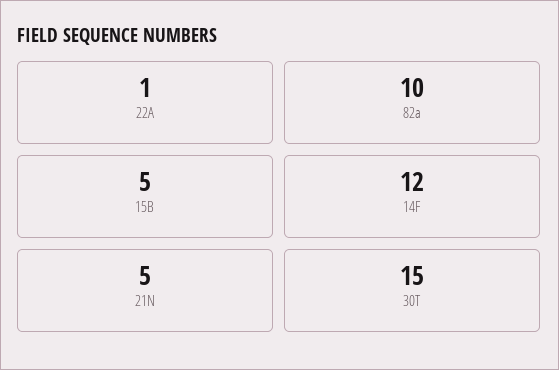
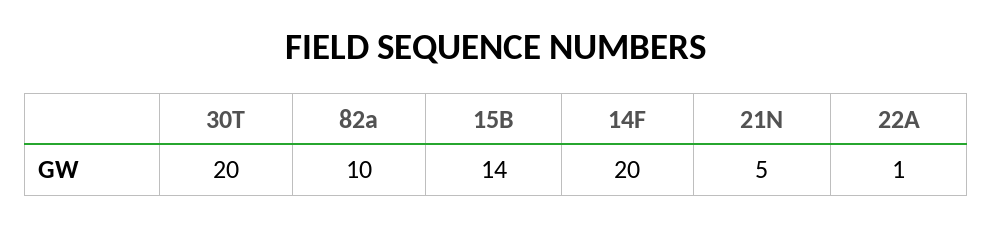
  {
    "22A": 1,
    "82a": 10,
-   "15B": 5,
+   "15B": 14,
-   "14F": 12,
+   "14F": 20,
    "21N": 5,
-   "30T": 15
+   "30T": 20
  }

